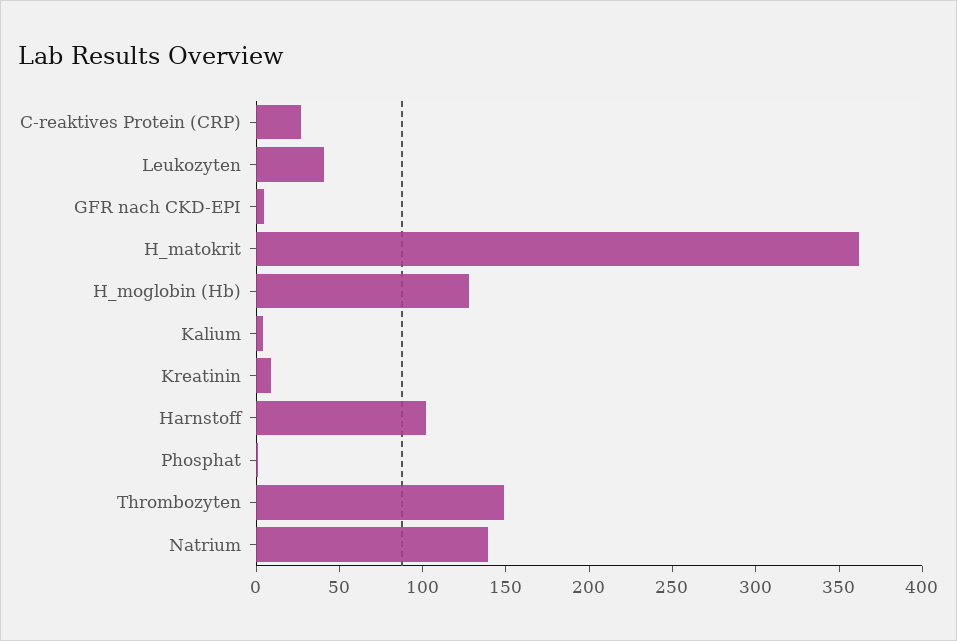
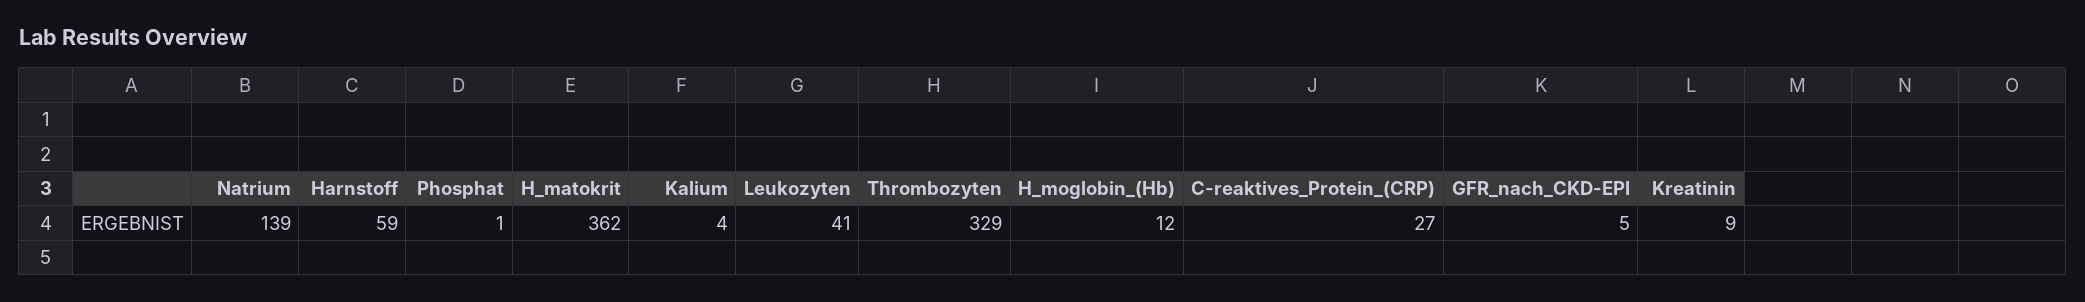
  {
    "C-reaktives Protein (CRP)": 27,
    "Leukozyten": 41,
    "GFR nach CKD-EPI": 5,
    "H_matokrit": 362,
-   "H_moglobin (Hb)": 130,
+   "H_moglobin (Hb)": 12,
    "Kalium": 4,
    "Kreatinin": 9,
-   "Harnstoff": 100,
+   "Harnstoff": 59,
    "Phosphat": 1,
-   "Thrombozyten": 150,
+   "Thrombozyten": 329,
    "Natrium": 139
  }

